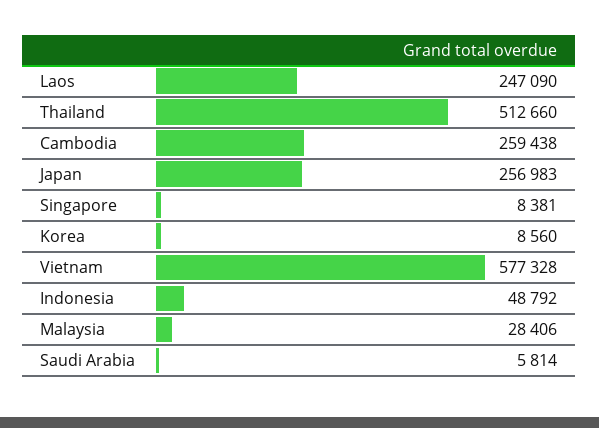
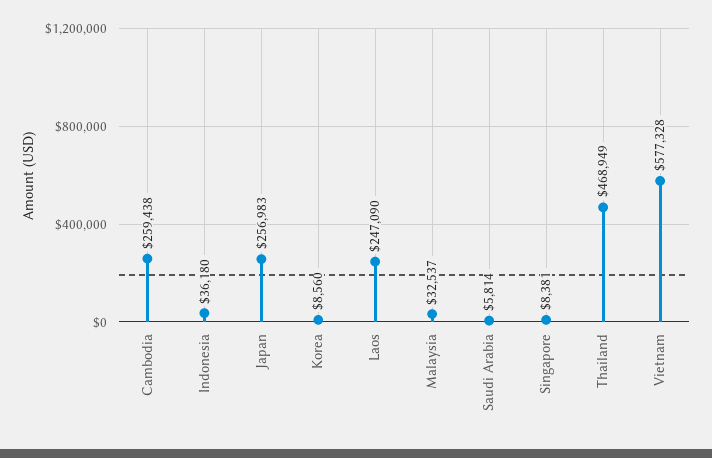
  {
    "Laos": 247090,
-   "Thailand": 512660,
+   "Thailand": 468949,
    "Cambodia": 259438,
    "Japan": 256983,
    "Singapore": 8381,
    "Korea": 8560,
    "Vietnam": 577328,
-   "Indonesia": 48792,
+   "Indonesia": 36180,
-   "Malaysia": 28406,
+   "Malaysia": 32537,
    "Saudi Arabia": 5814
  }

